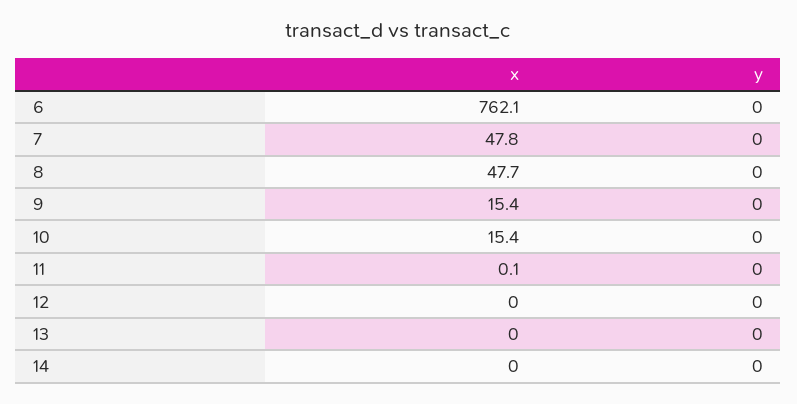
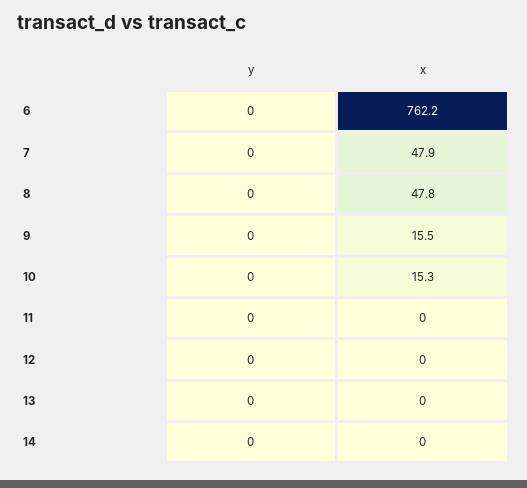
  {
    "x": {
-     "6": 762.1,
+     "6": 762.2,
-     "7": 47.8,
+     "7": 47.9,
-     "8": 47.7,
+     "8": 47.8,
-     "9": 15.4,
+     "9": 15.5,
-     "10": 15.4,
+     "10": 15.3,
-     "11": 0.1,
+     "11": 0,
      "12": 0,
      "13": 0,
      "14": 0
    },
    "y": {
      "6": 0,
      "7": 0,
      "8": 0,
      "9": 0,
      "10": 0,
      "11": 0,
      "12": 0,
      "13": 0,
      "14": 0
    }
  }

